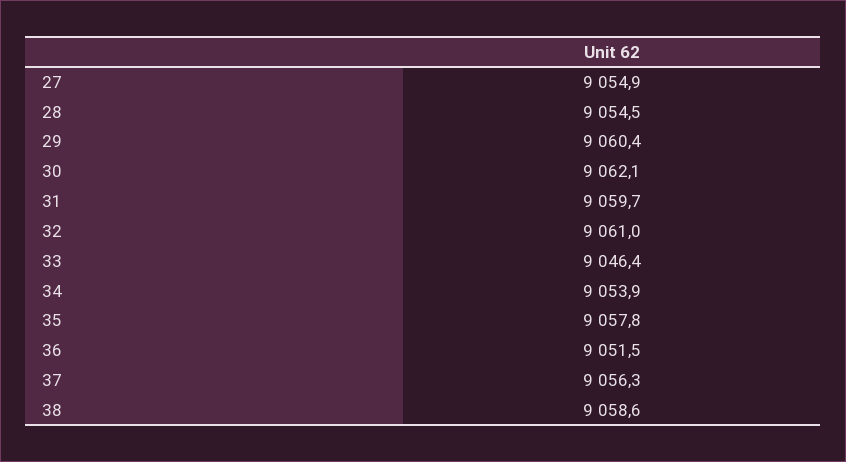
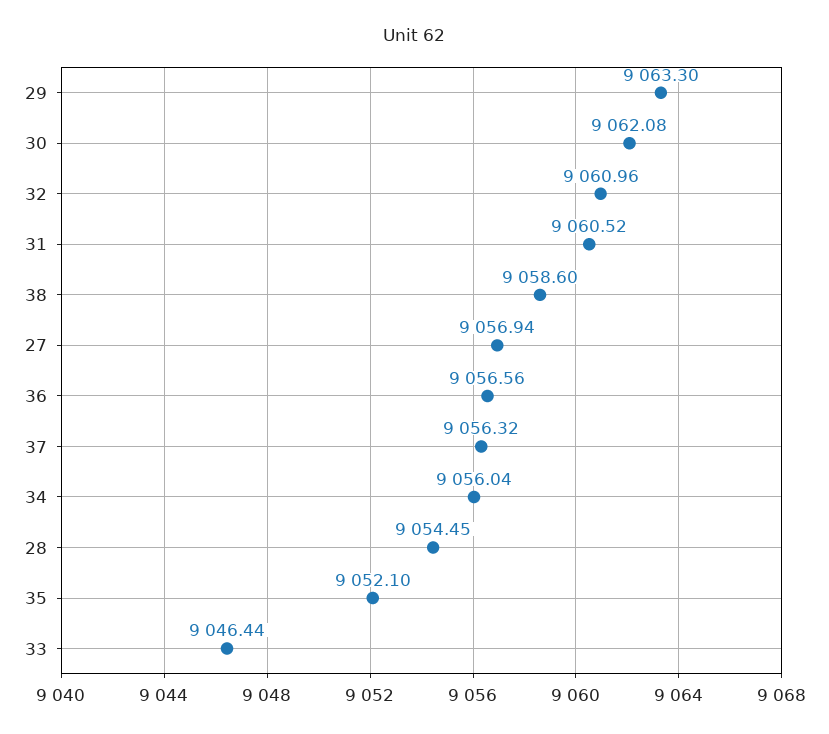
  {
-   "27": 9054.9,
+   "27": 9056.94,
    "28": 9054.45,
-   "29": 9060.4,
+   "29": 9063.3,
    "30": 9062.08,
-   "31": 9059.7,
+   "31": 9060.52,
    "32": 9060.96,
    "33": 9046.44,
-   "34": 9053.9,
+   "34": 9056.04,
-   "35": 9057.8,
+   "35": 9052.1,
-   "36": 9051.5,
+   "36": 9056.56,
    "37": 9056.32,
    "38": 9058.6
  }

